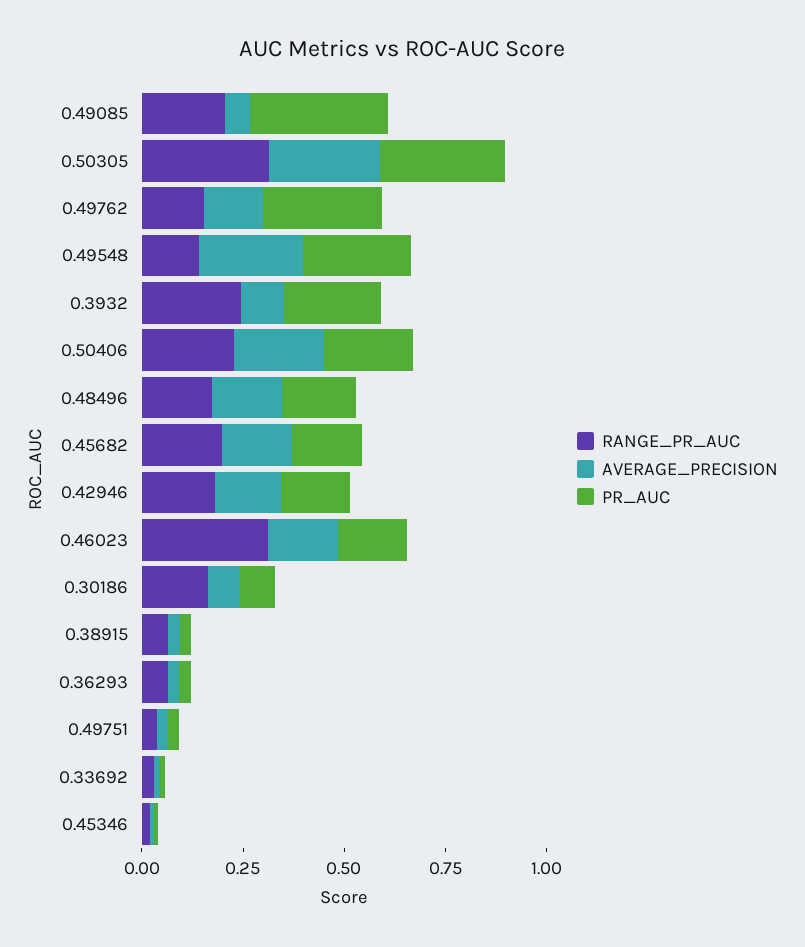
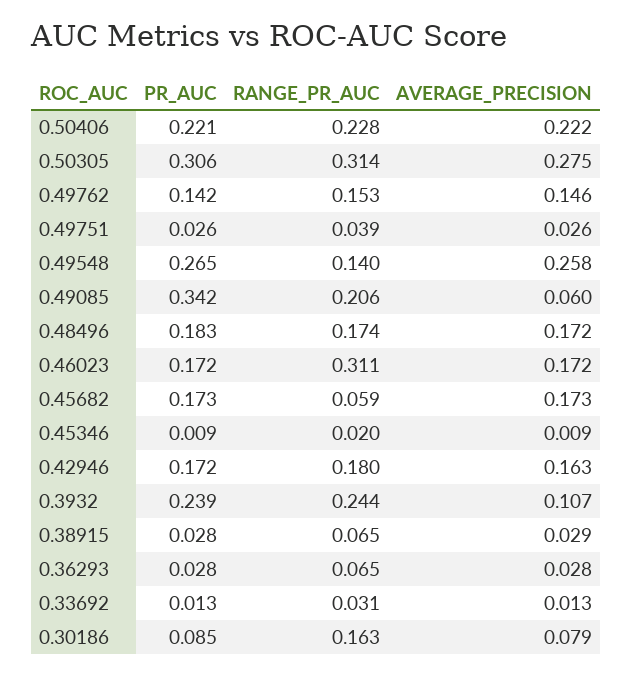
  {
    "RANGE_PR_AUC": {
      "0.49085": 0.206,
      "0.50305": 0.314,
      "0.49762": 0.153,
      "0.49548": 0.14,
      "0.3932": 0.244,
      "0.50406": 0.228,
      "0.48496": 0.174,
-     "0.45682": 0.2,
+     "0.45682": 0.059,
      "0.42946": 0.18,
      "0.46023": 0.311,
      "0.30186": 0.163,
      "0.38915": 0.065,
      "0.36293": 0.065,
      "0.49751": 0.039,
      "0.33692": 0.031,
      "0.45346": 0.02
    },
    "AVERAGE_PRECISION": {
      "0.49085": 0.06,
      "0.50305": 0.275,
      "0.49762": 0.146,
      "0.49548": 0.258,
      "0.3932": 0.107,
      "0.50406": 0.222,
      "0.48496": 0.172,
      "0.45682": 0.173,
      "0.42946": 0.163,
      "0.46023": 0.172,
      "0.30186": 0.079,
      "0.38915": 0.029,
      "0.36293": 0.028,
      "0.49751": 0.026,
      "0.33692": 0.013,
      "0.45346": 0.009
    },
    "PR_AUC": {
      "0.49085": 0.342,
      "0.50305": 0.306,
-     "0.49762": 0.3,
+     "0.49762": 0.142,
      "0.49548": 0.265,
      "0.3932": 0.239,
      "0.50406": 0.221,
      "0.48496": 0.183,
      "0.45682": 0.173,
      "0.42946": 0.172,
      "0.46023": 0.172,
      "0.30186": 0.085,
      "0.38915": 0.028,
      "0.36293": 0.028,
      "0.49751": 0.026,
      "0.33692": 0.013,
      "0.45346": 0.009
    }
  }

